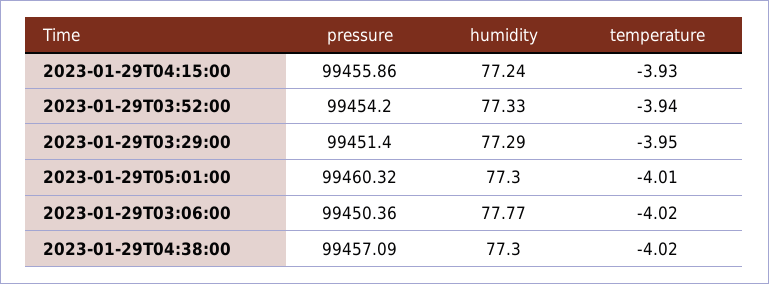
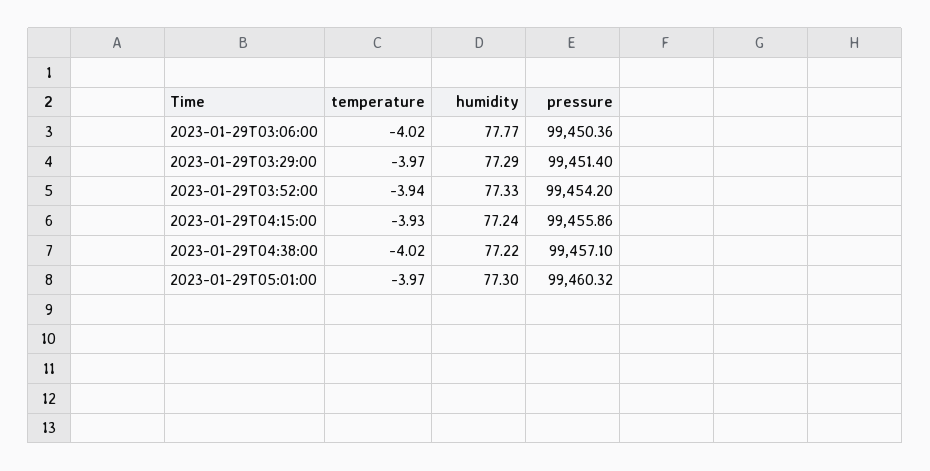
  {
    "pressure": {
      "2023-01-29T04:15:00": 99455.86,
      "2023-01-29T03:52:00": 99454.2,
      "2023-01-29T03:29:00": 99451.4,
      "2023-01-29T05:01:00": 99460.32,
      "2023-01-29T03:06:00": 99450.36,
-     "2023-01-29T04:38:00": 99457.09
+     "2023-01-29T04:38:00": 99457.1
    },
    "humidity": {
      "2023-01-29T04:15:00": 77.24,
      "2023-01-29T03:52:00": 77.33,
      "2023-01-29T03:29:00": 77.29,
      "2023-01-29T05:01:00": 77.3,
      "2023-01-29T03:06:00": 77.77,
-     "2023-01-29T04:38:00": 77.3
+     "2023-01-29T04:38:00": 77.22
    },
    "temperature": {
      "2023-01-29T04:15:00": -3.93,
      "2023-01-29T03:52:00": -3.94,
-     "2023-01-29T03:29:00": -3.95,
+     "2023-01-29T03:29:00": -3.97,
-     "2023-01-29T05:01:00": -4.01,
+     "2023-01-29T05:01:00": -3.97,
      "2023-01-29T03:06:00": -4.02,
      "2023-01-29T04:38:00": -4.02
    }
  }

